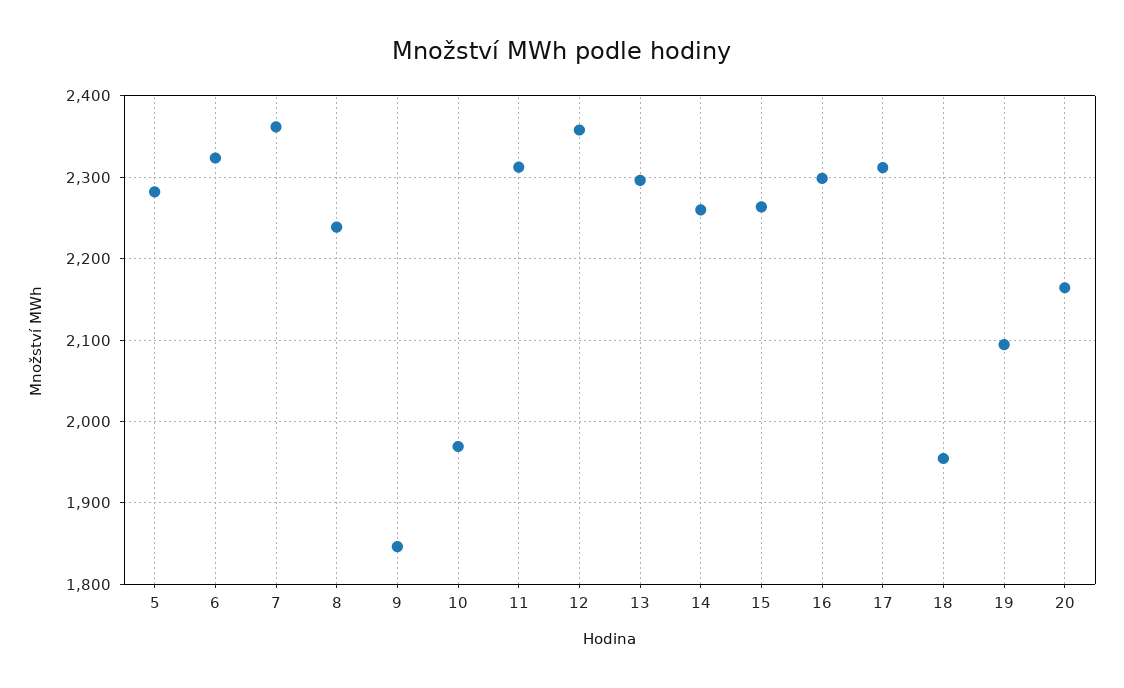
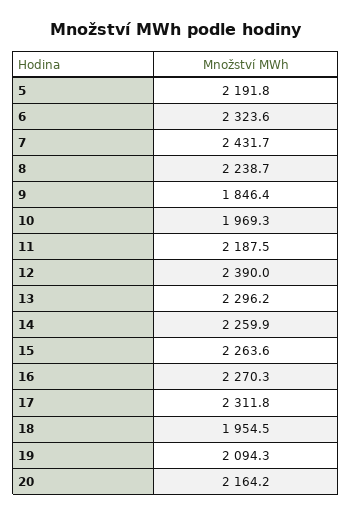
  {
-   "5": 2280,
+   "5": 2191.8,
    "6": 2323.6,
-   "7": 2360,
+   "7": 2431.7,
    "8": 2238.7,
    "9": 1846.4,
    "10": 1969.3,
-   "11": 2310,
+   "11": 2187.5,
-   "12": 2360,
+   "12": 2390,
    "13": 2296.2,
    "14": 2259.9,
    "15": 2263.6,
-   "16": 2300,
+   "16": 2270.3,
    "17": 2311.8,
    "18": 1954.5,
    "19": 2094.3,
    "20": 2164.2
  }

